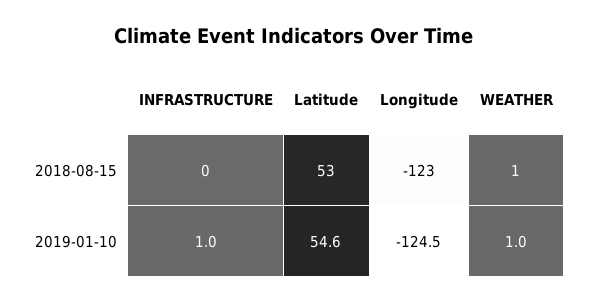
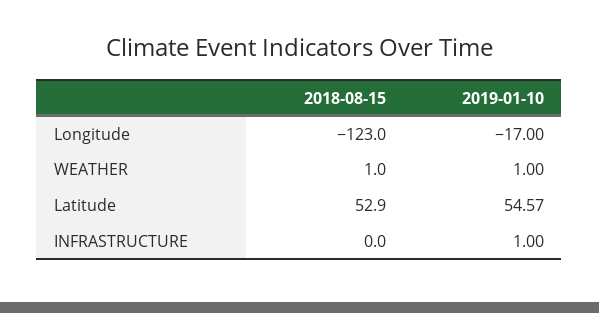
  {
    "INFRASTRUCTURE": {
      "2018-08-15": 0,
      "2019-01-10": 1
    },
    "Latitude": {
      "2018-08-15": 52.9,
      "2019-01-10": 54.57
    },
    "Longitude": {
      "2018-08-15": -123,
-     "2019-01-10": -124.5
+     "2019-01-10": -17
    },
    "WEATHER": {
      "2018-08-15": 1,
      "2019-01-10": 1
    }
  }

